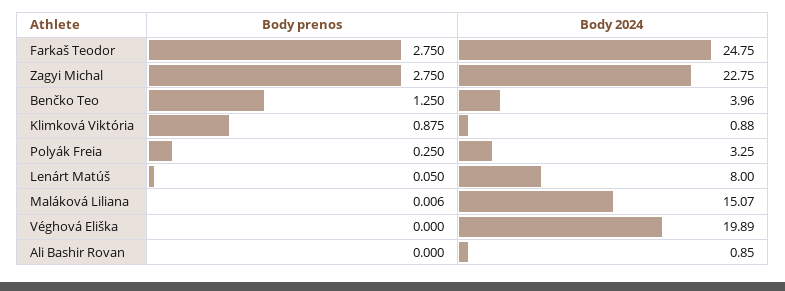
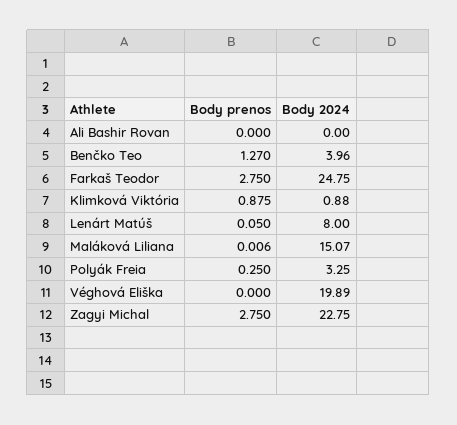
  {
    "Body prenos": {
      "Farkaš Teodor": 2.75,
      "Zagyi Michal": 2.75,
-     "Benčko Teo": 1.25,
+     "Benčko Teo": 1.27,
      "Klimková Viktória": 0.875,
      "Polyák Freia": 0.25,
      "Lenárt Matúš": 0.05,
      "Maláková Liliana": 0.006,
      "Véghová Eliška": 0,
      "Ali Bashir Rovan": 0
    },
    "Body 2024": {
      "Farkaš Teodor": 24.75,
      "Zagyi Michal": 22.75,
      "Benčko Teo": 3.96,
      "Klimková Viktória": 0.88,
      "Polyák Freia": 3.25,
      "Lenárt Matúš": 8,
      "Maláková Liliana": 15.07,
      "Véghová Eliška": 19.89,
-     "Ali Bashir Rovan": 0.85
+     "Ali Bashir Rovan": 0
    }
  }

